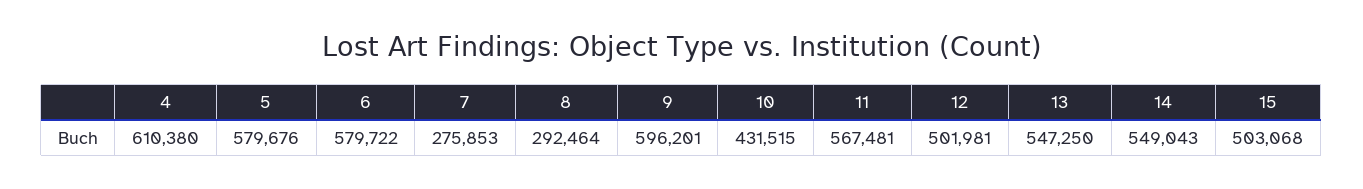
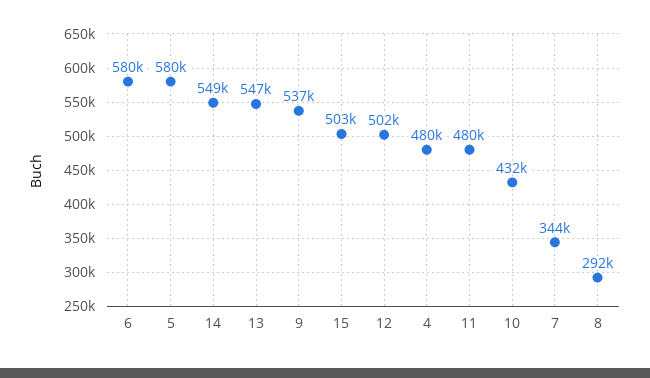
  {
-   "4": 610380,
+   "4": 480000,
    "5": 579676,
    "6": 579722,
-   "7": 275853,
+   "7": 344000,
    "8": 292464,
-   "9": 596201,
+   "9": 537000,
    "10": 431515,
-   "11": 567481,
+   "11": 480000,
    "12": 501981,
    "13": 547250,
    "14": 549043,
    "15": 503068
  }

